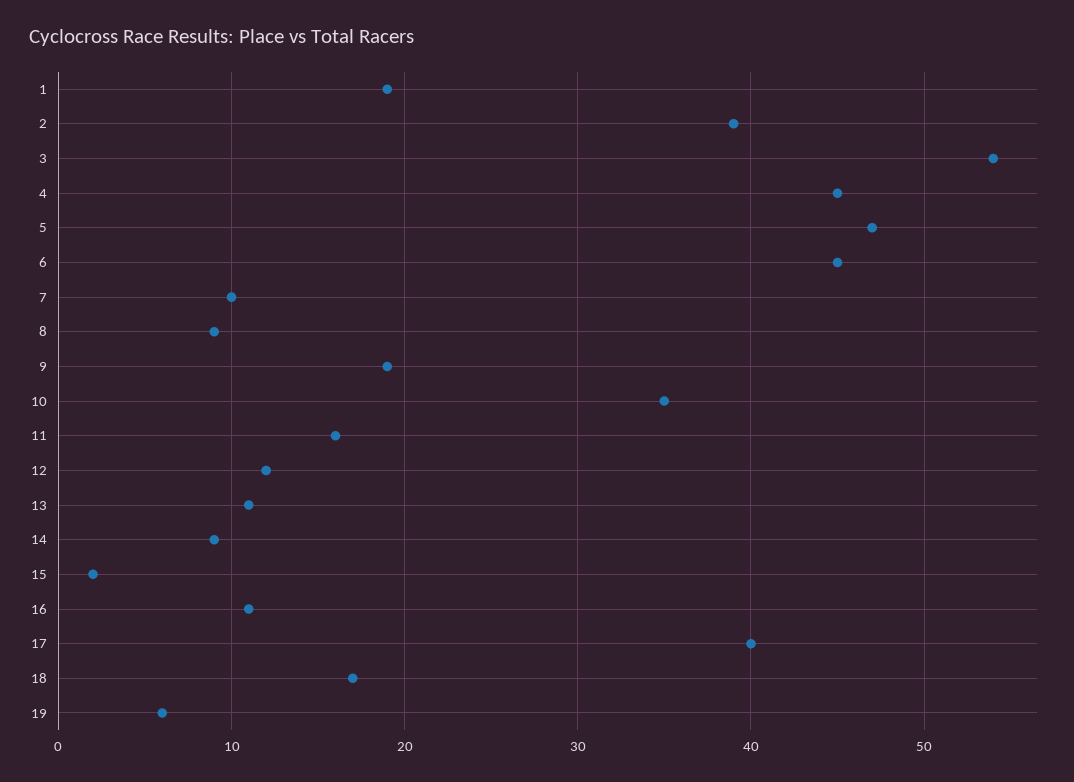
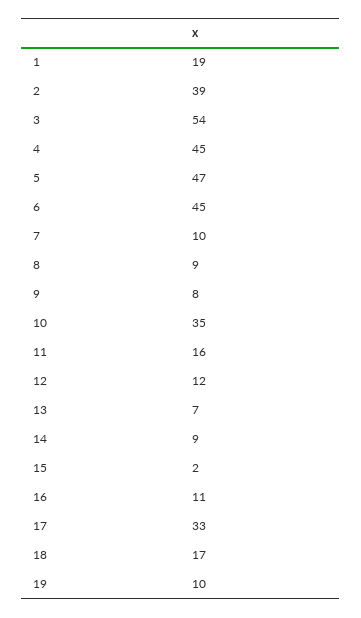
  {
    "1": 19,
    "2": 39,
    "3": 54,
    "4": 45,
    "5": 47,
    "6": 45,
    "7": 10,
    "8": 9,
-   "9": 19,
+   "9": 8,
    "10": 35,
    "11": 16,
    "12": 12,
-   "13": 11,
+   "13": 7,
    "14": 9,
    "15": 2,
    "16": 11,
-   "17": 40,
+   "17": 33,
    "18": 17,
-   "19": 6
+   "19": 10
  }

